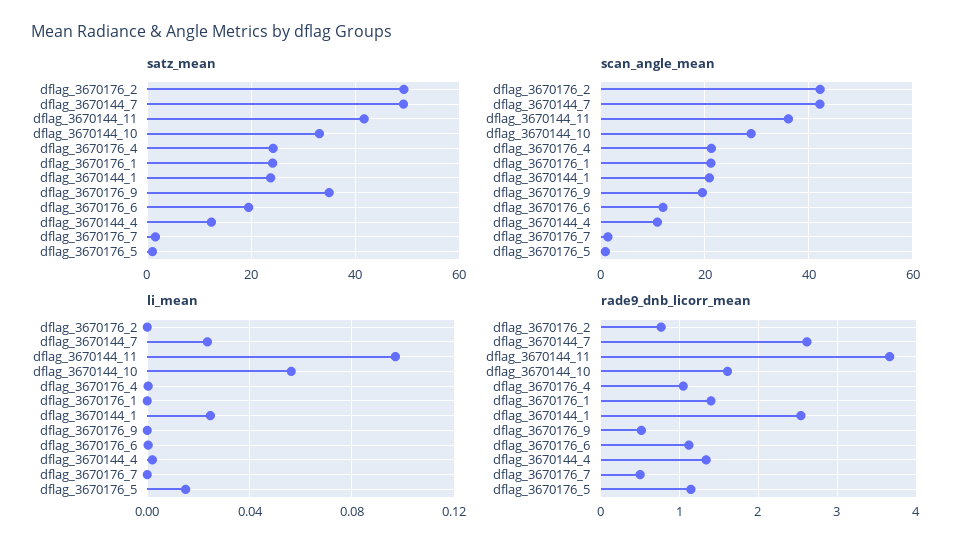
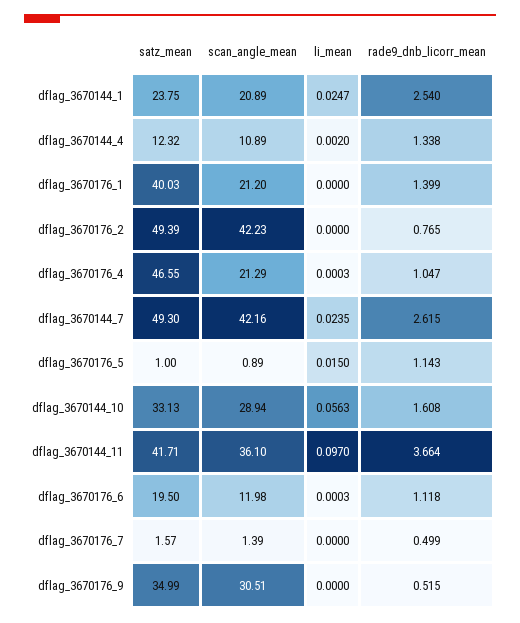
  {
    "satz_mean": {
      "dflag_3670176_2": 49.39,
      "dflag_3670144_7": 49.3,
      "dflag_3670144_11": 41.71,
      "dflag_3670144_10": 33.13,
-     "dflag_3670176_4": 24,
+     "dflag_3670176_4": 46.55,
-     "dflag_3670176_1": 24,
+     "dflag_3670176_1": 40.03,
      "dflag_3670144_1": 23.75,
      "dflag_3670176_9": 34.99,
      "dflag_3670176_6": 19.5,
      "dflag_3670144_4": 12.32,
      "dflag_3670176_7": 1.57,
      "dflag_3670176_5": 1
    },
    "scan_angle_mean": {
      "dflag_3670176_2": 42.23,
      "dflag_3670144_7": 42.16,
      "dflag_3670144_11": 36.1,
      "dflag_3670144_10": 28.94,
      "dflag_3670176_4": 21.29,
      "dflag_3670176_1": 21.2,
      "dflag_3670144_1": 20.89,
-     "dflag_3670176_9": 20,
+     "dflag_3670176_9": 30.51,
      "dflag_3670176_6": 11.98,
      "dflag_3670144_4": 10.89,
      "dflag_3670176_7": 1.39,
      "dflag_3670176_5": 0.89
    },
    "li_mean": {
      "dflag_3670176_2": 0,
      "dflag_3670144_7": 0.0235,
      "dflag_3670144_11": 0.097,
      "dflag_3670144_10": 0.0563,
      "dflag_3670176_4": 0.0003,
      "dflag_3670176_1": 0,
      "dflag_3670144_1": 0.0247,
      "dflag_3670176_9": 0,
      "dflag_3670176_6": 0.0003,
      "dflag_3670144_4": 0.002,
      "dflag_3670176_7": 0,
      "dflag_3670176_5": 0.015
    },
    "rade9_dnb_licorr_mean": {
      "dflag_3670176_2": 0.765,
      "dflag_3670144_7": 2.615,
      "dflag_3670144_11": 3.664,
      "dflag_3670144_10": 1.608,
      "dflag_3670176_4": 1.047,
      "dflag_3670176_1": 1.399,
      "dflag_3670144_1": 2.54,
      "dflag_3670176_9": 0.515,
      "dflag_3670176_6": 1.118,
      "dflag_3670144_4": 1.338,
      "dflag_3670176_7": 0.499,
      "dflag_3670176_5": 1.143
    }
  }

